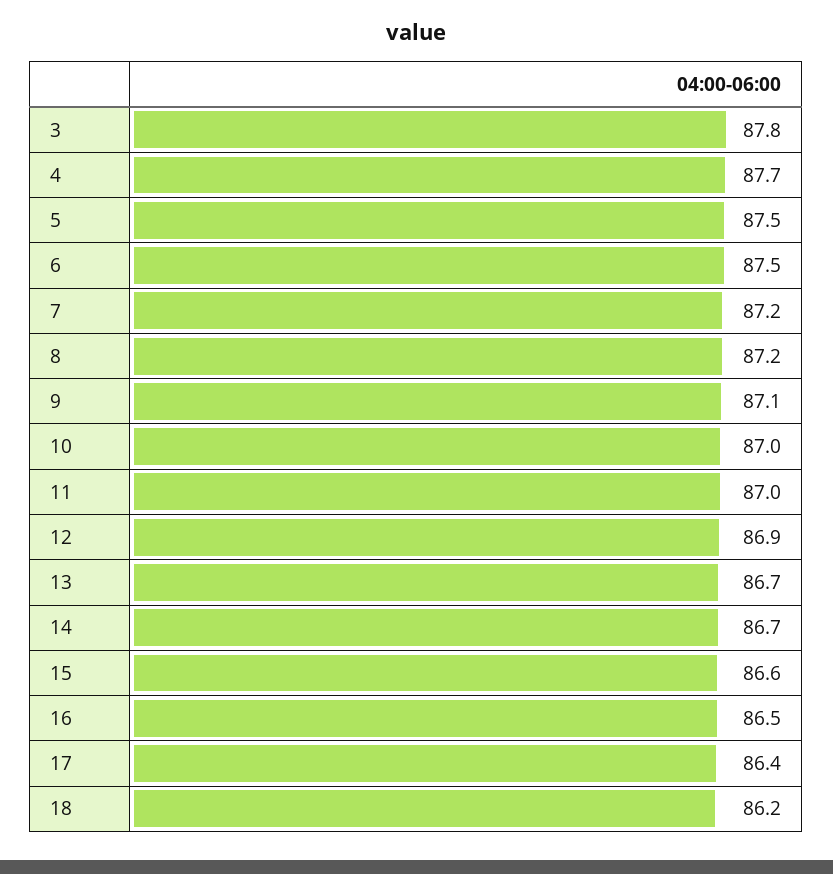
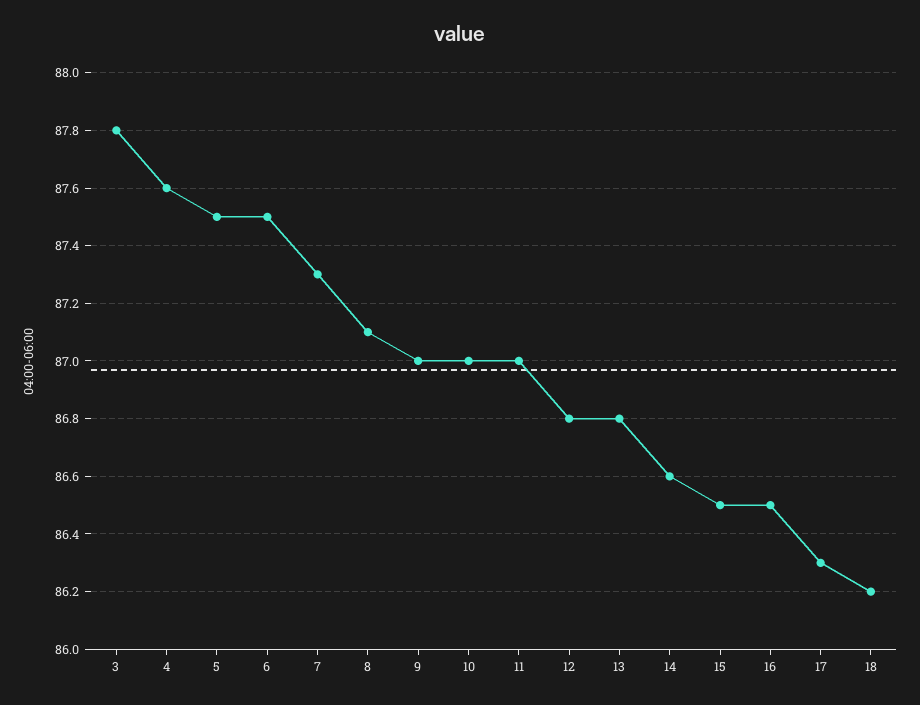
  {
    "3": 87.8,
-   "4": 87.7,
+   "4": 87.6,
    "5": 87.5,
    "6": 87.5,
-   "7": 87.2,
+   "7": 87.3,
-   "8": 87.2,
+   "8": 87.1,
-   "9": 87.1,
+   "9": 87,
    "10": 87,
    "11": 87,
-   "12": 86.9,
+   "12": 86.8,
-   "13": 86.7,
+   "13": 86.8,
-   "14": 86.7,
+   "14": 86.6,
-   "15": 86.6,
+   "15": 86.5,
    "16": 86.5,
-   "17": 86.4,
+   "17": 86.3,
    "18": 86.2
  }

